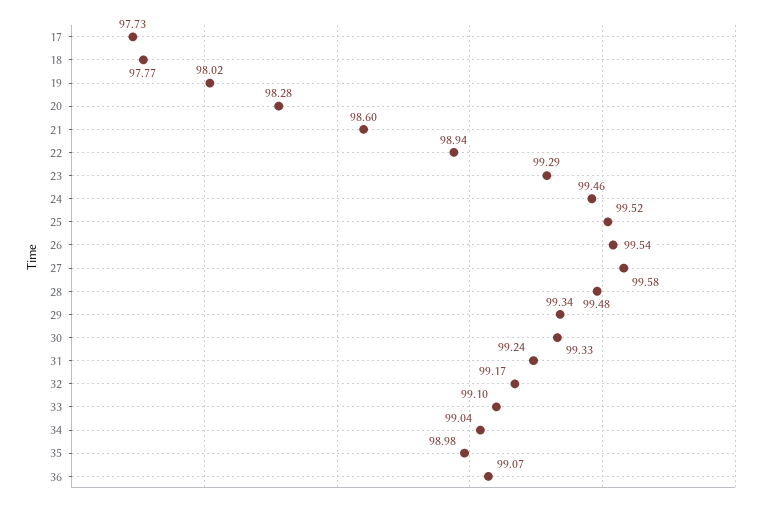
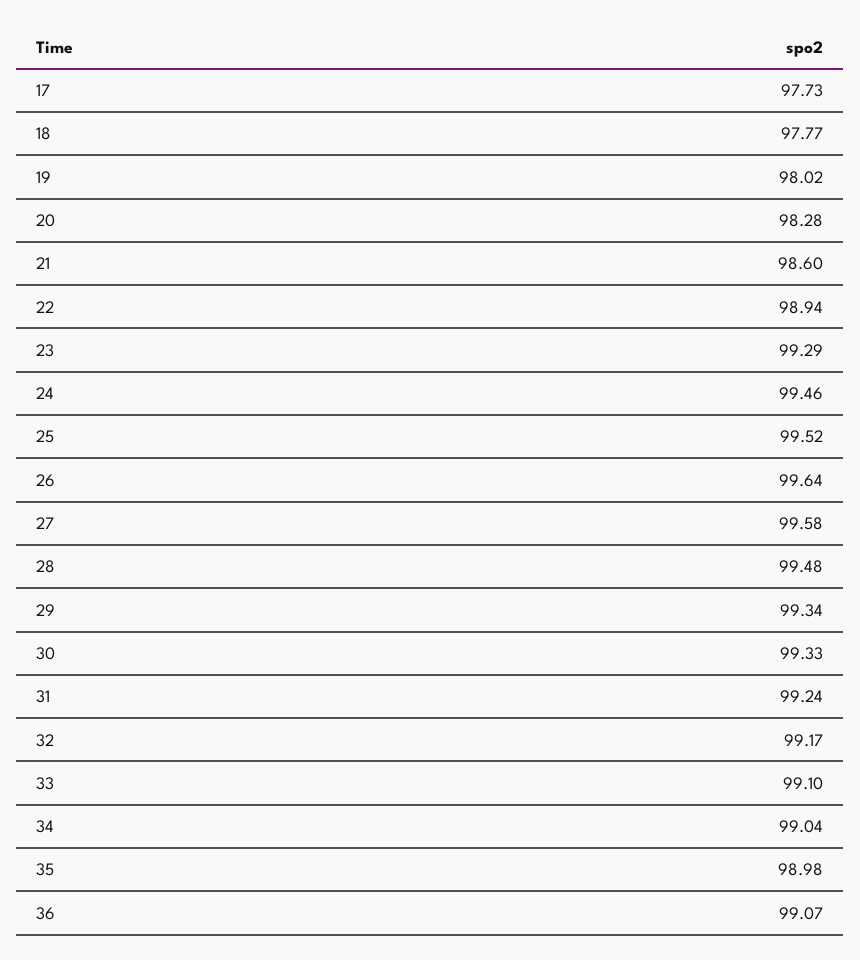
  {
    "17": 97.73,
    "18": 97.77,
    "19": 98.02,
    "20": 98.28,
    "21": 98.6,
    "22": 98.94,
    "23": 99.29,
    "24": 99.46,
    "25": 99.52,
-   "26": 99.54,
+   "26": 99.64,
    "27": 99.58,
    "28": 99.48,
    "29": 99.34,
    "30": 99.33,
    "31": 99.24,
    "32": 99.17,
    "33": 99.1,
    "34": 99.04,
    "35": 98.98,
    "36": 99.07
  }

